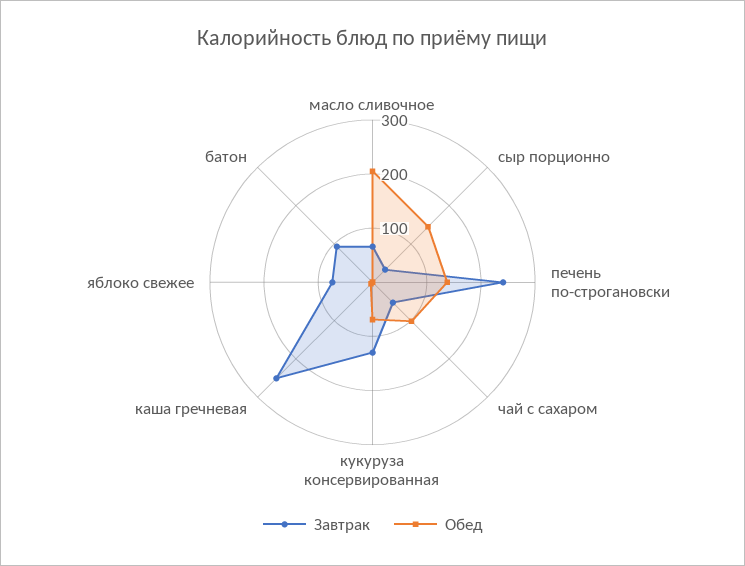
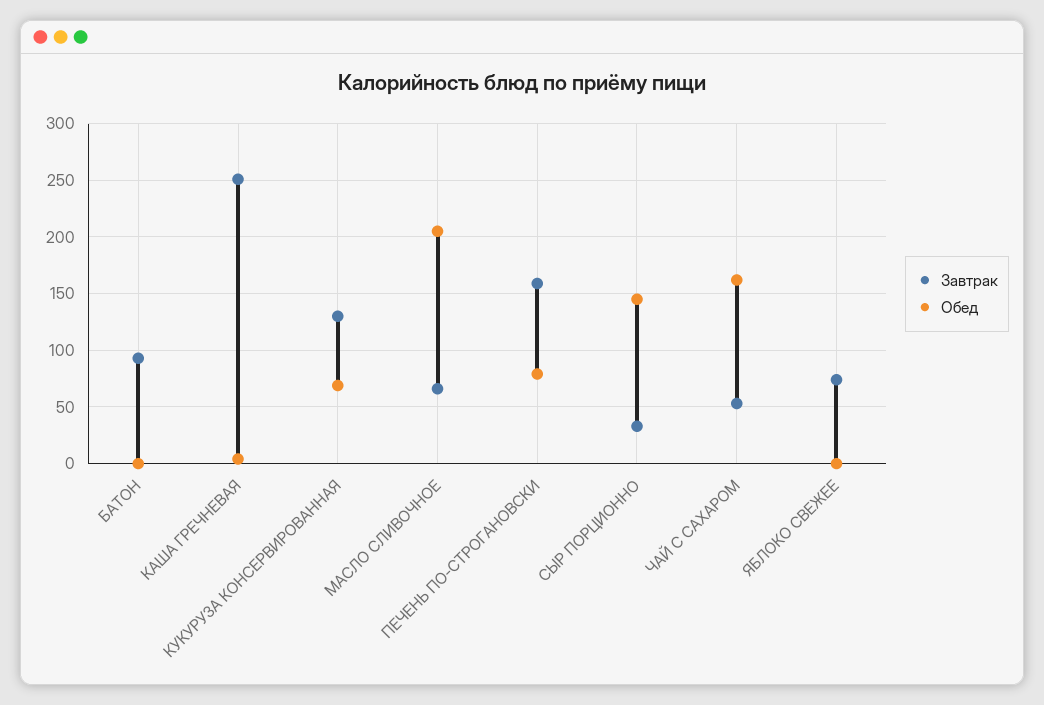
  {
    "Завтрак": {
      "масло сливочное": 70,
      "сыр порционно": 30,
-     "печень по-строгановски": 240,
+     "печень по-строгановски": 160,
      "чай с сахаром": 50,
      "кукуруза консервированная": 130,
      "каша гречневая": 250,
      "яблоко свежее": 70,
      "батон": 90
    },
    "Обед": {
      "масло сливочное": 210,
      "сыр порционно": 150,
-     "печень по-строгановски": 140,
+     "печень по-строгановски": 80,
-     "чай с сахаром": 100,
+     "чай с сахаром": 160,
      "кукуруза консервированная": 70,
      "каша гречневая": 0,
      "яблоко свежее": 0,
      "батон": 0
    }
  }

